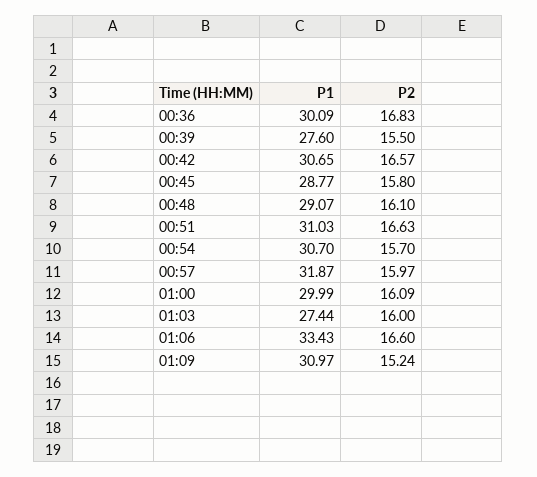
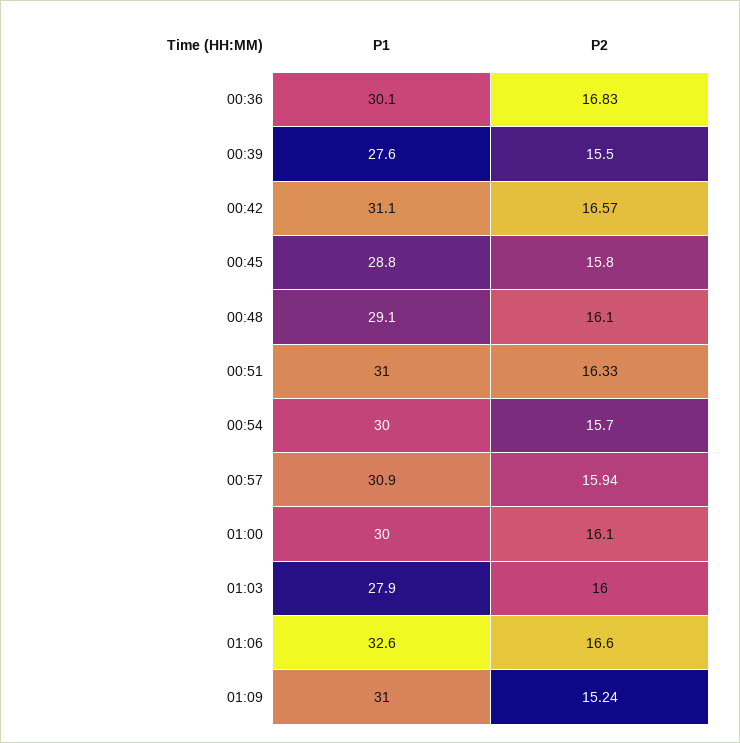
  {
    "P1": {
      "00:36": 30.09,
      "00:39": 27.6,
-     "00:42": 30.65,
+     "00:42": 31.1,
      "00:45": 28.77,
      "00:48": 29.07,
      "00:51": 31.03,
-     "00:54": 30.7,
+     "00:54": 30,
-     "00:57": 31.87,
+     "00:57": 30.9,
      "01:00": 29.99,
-     "01:03": 27.44,
+     "01:03": 27.9,
-     "01:06": 33.43,
+     "01:06": 32.6,
      "01:09": 30.97
    },
    "P2": {
      "00:36": 16.83,
      "00:39": 15.5,
      "00:42": 16.57,
      "00:45": 15.8,
      "00:48": 16.1,
-     "00:51": 16.63,
+     "00:51": 16.33,
      "00:54": 15.7,
-     "00:57": 15.97,
+     "00:57": 15.94,
-     "01:00": 16.09,
+     "01:00": 16.1,
      "01:03": 16,
      "01:06": 16.6,
      "01:09": 15.24
    }
  }

